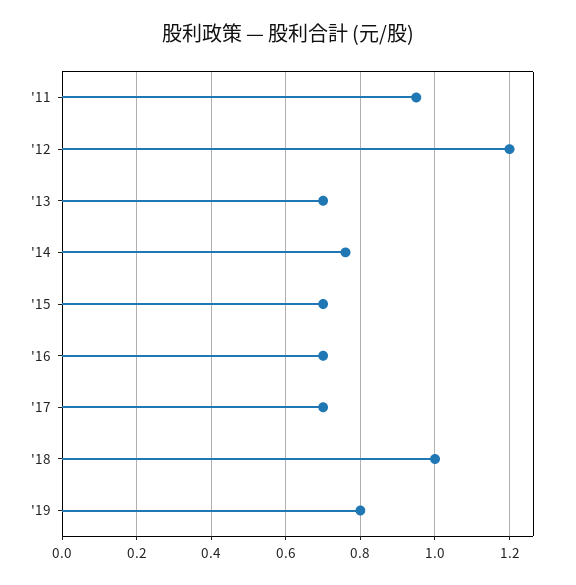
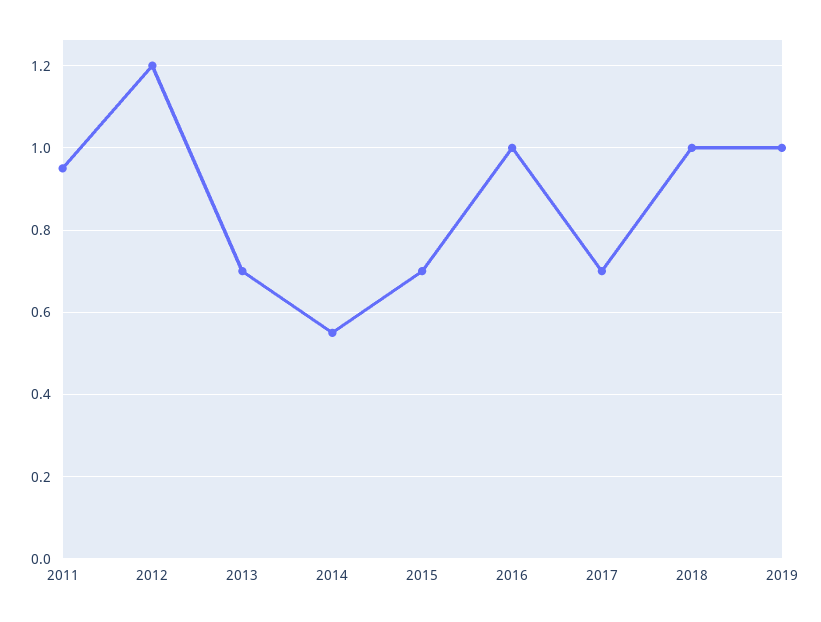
  {
    "'11": 0.95,
    "'12": 1.2,
    "'13": 0.7,
-   "'14": 0.75,
+   "'14": 0.55,
    "'15": 0.7,
-   "'16": 0.7,
+   "'16": 1,
    "'17": 0.7,
    "'18": 1,
-   "'19": 0.8
+   "'19": 1
  }

